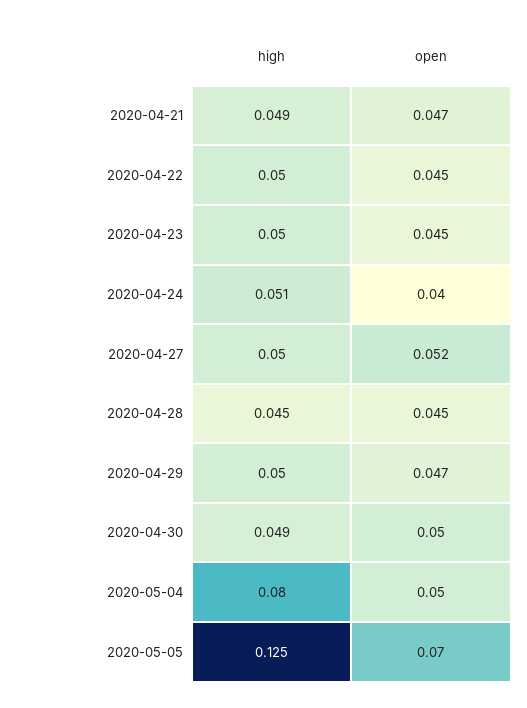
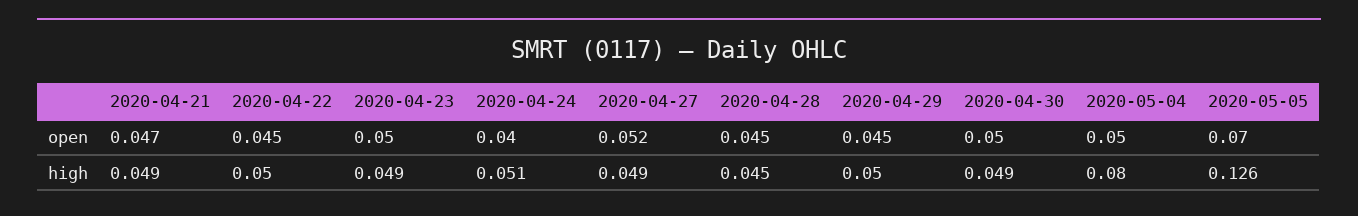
  {
    "high": {
      "2020-04-21": 0.049,
      "2020-04-22": 0.05,
-     "2020-04-23": 0.05,
+     "2020-04-23": 0.049,
      "2020-04-24": 0.051,
-     "2020-04-27": 0.05,
+     "2020-04-27": 0.049,
      "2020-04-28": 0.045,
      "2020-04-29": 0.05,
      "2020-04-30": 0.049,
      "2020-05-04": 0.08,
-     "2020-05-05": 0.125
+     "2020-05-05": 0.126
    },
    "open": {
      "2020-04-21": 0.047,
      "2020-04-22": 0.045,
-     "2020-04-23": 0.045,
+     "2020-04-23": 0.05,
      "2020-04-24": 0.04,
      "2020-04-27": 0.052,
      "2020-04-28": 0.045,
-     "2020-04-29": 0.047,
+     "2020-04-29": 0.045,
      "2020-04-30": 0.05,
      "2020-05-04": 0.05,
      "2020-05-05": 0.07
    }
  }

